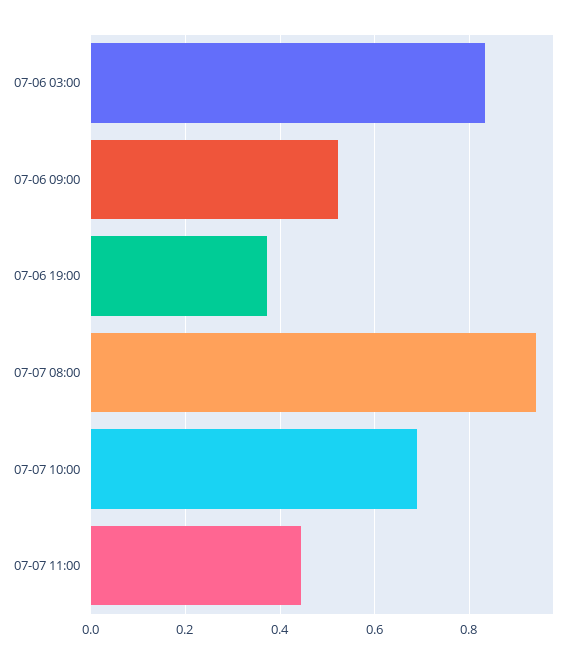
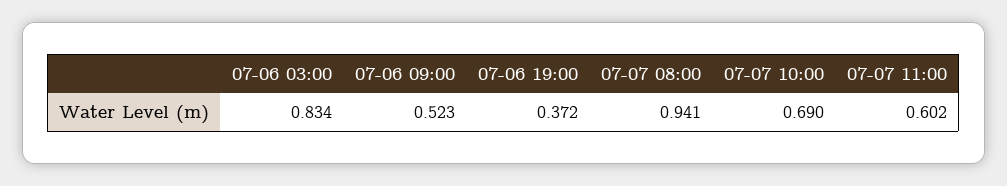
  {
    "07-06 03:00": 0.834,
    "07-06 09:00": 0.523,
    "07-06 19:00": 0.372,
    "07-07 08:00": 0.941,
    "07-07 10:00": 0.69,
-   "07-07 11:00": 0.44
+   "07-07 11:00": 0.602
  }

